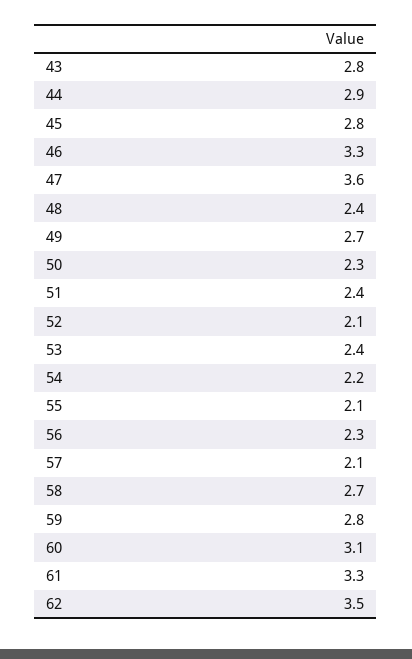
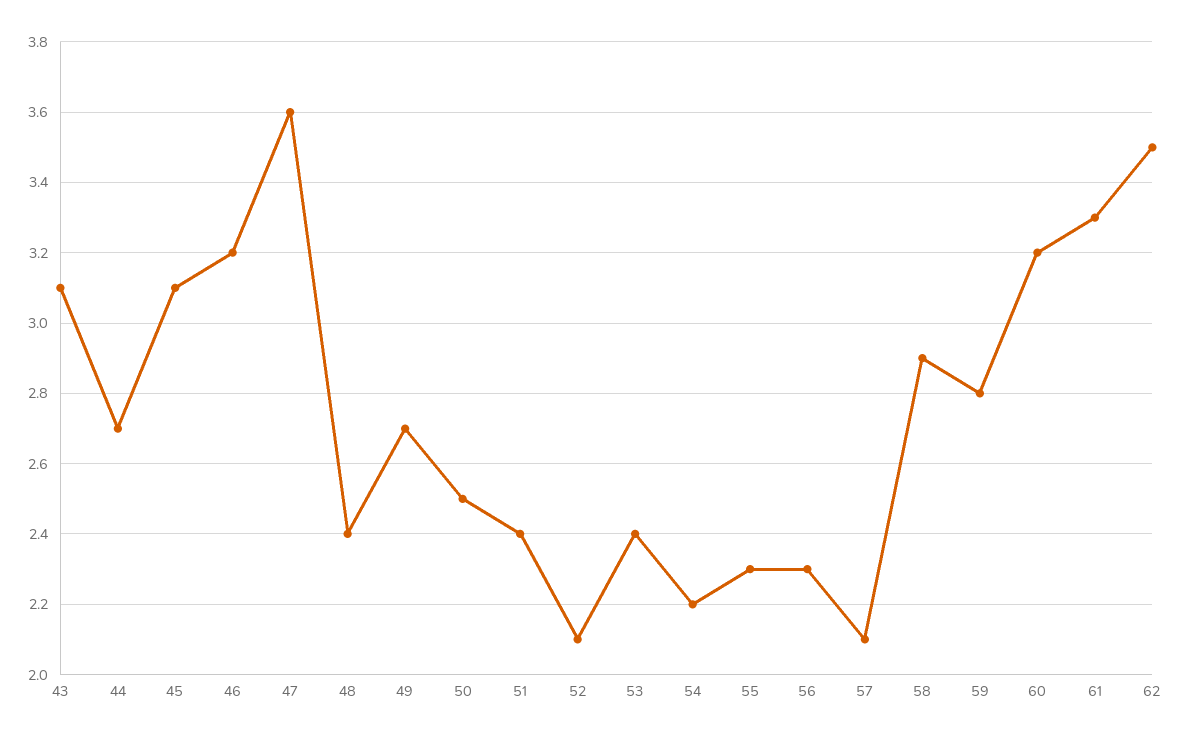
  {
-   "43": 2.8,
+   "43": 3.1,
-   "44": 2.9,
+   "44": 2.7,
-   "45": 2.8,
+   "45": 3.1,
-   "46": 3.3,
+   "46": 3.2,
    "47": 3.6,
    "48": 2.4,
    "49": 2.7,
-   "50": 2.3,
+   "50": 2.5,
    "51": 2.4,
    "52": 2.1,
    "53": 2.4,
    "54": 2.2,
-   "55": 2.1,
+   "55": 2.3,
    "56": 2.3,
    "57": 2.1,
-   "58": 2.7,
+   "58": 2.9,
    "59": 2.8,
-   "60": 3.1,
+   "60": 3.2,
    "61": 3.3,
    "62": 3.5
  }

